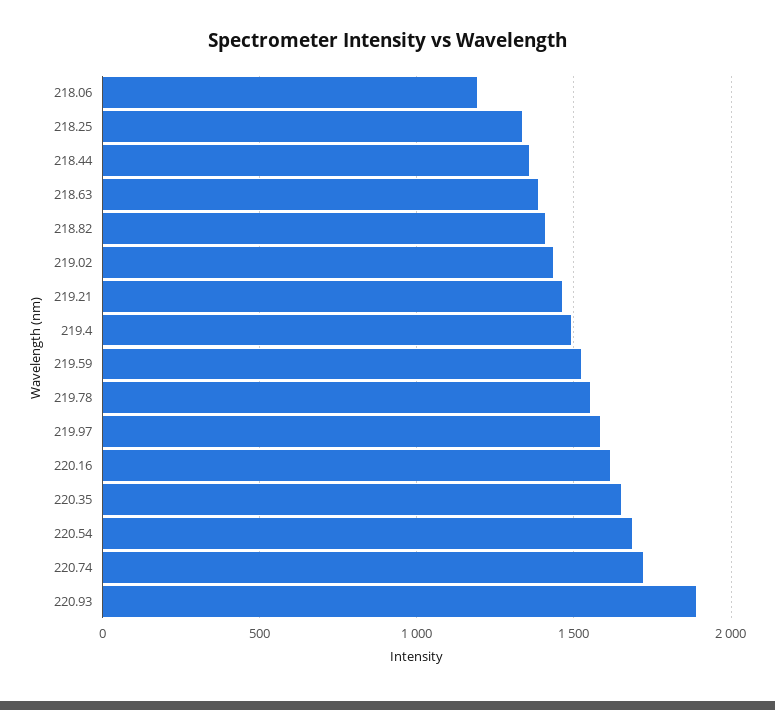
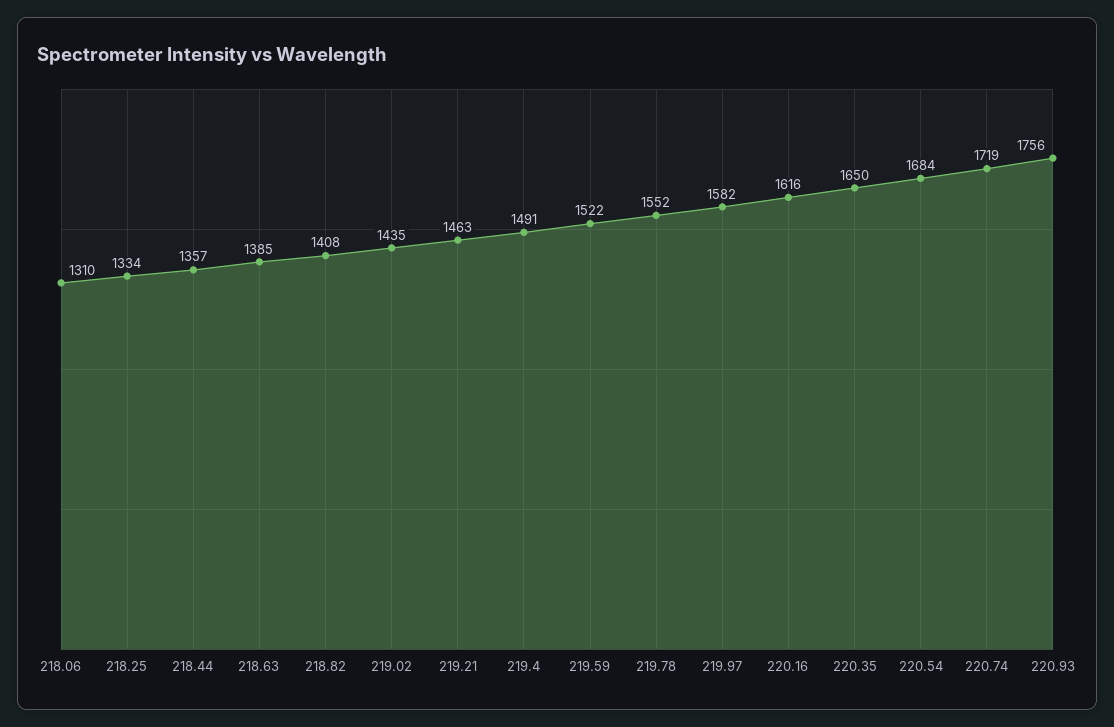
  {
-   "218.06": 1200,
+   "218.06": 1310,
    "218.25": 1334,
    "218.44": 1357,
    "218.63": 1385,
    "218.82": 1408,
    "219.02": 1435,
    "219.21": 1463,
    "219.4": 1491,
    "219.59": 1522,
    "219.78": 1552,
    "219.97": 1582,
    "220.16": 1616,
    "220.35": 1650,
    "220.54": 1684,
    "220.74": 1719,
-   "220.93": 1900
+   "220.93": 1756
  }

